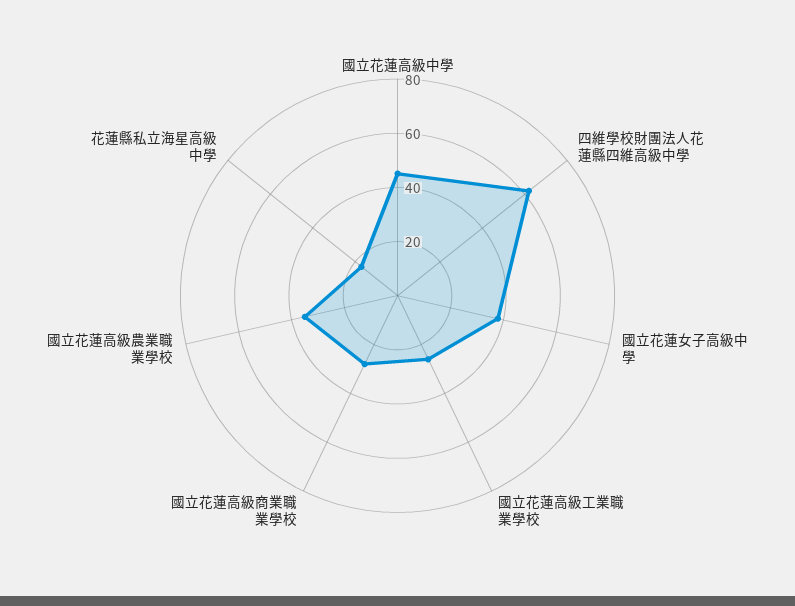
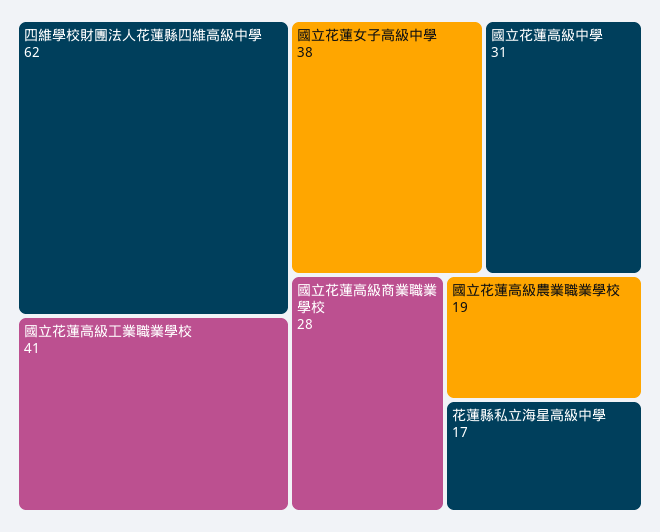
  {
-   "國立花蓮高級中學": 45,
+   "國立花蓮高級中學": 31,
    "四維學校財團法人花蓮縣四維高級中學": 62,
    "國立花蓮女子高級中學": 38,
-   "國立花蓮高級工業職業學校": 25,
+   "國立花蓮高級工業職業學校": 41,
    "國立花蓮高級商業職業學校": 28,
-   "國立花蓮高級農業職業學校": 35,
+   "國立花蓮高級農業職業學校": 19,
    "花蓮縣私立海星高級中學": 17
  }

